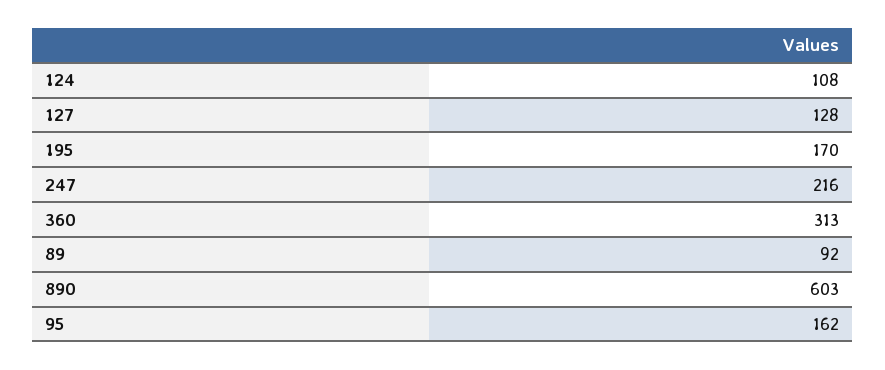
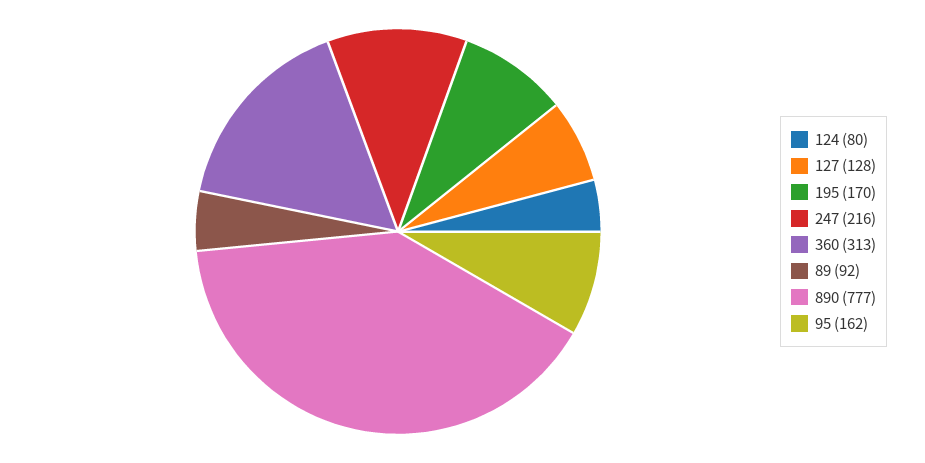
  {
-   "124": 108,
+   "124": 80,
    "127": 128,
    "195": 170,
    "247": 216,
    "360": 313,
    "89": 92,
-   "890": 603,
+   "890": 777,
    "95": 162
  }

